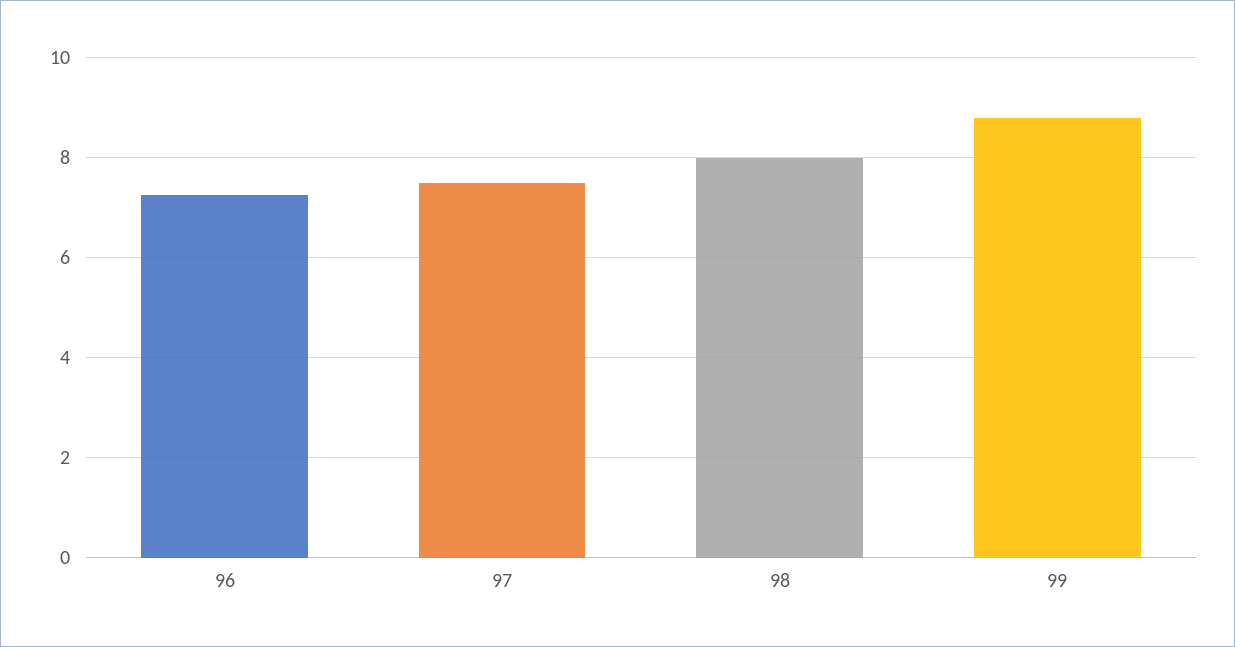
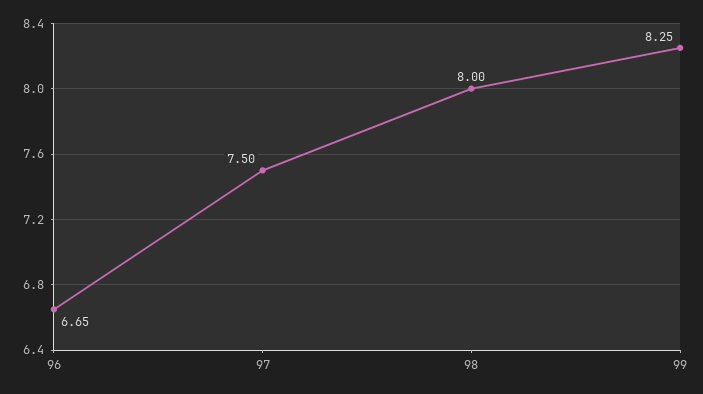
  {
-   "96": 7.2,
+   "96": 6.65,
    "97": 7.5,
    "98": 8,
-   "99": 8.8
+   "99": 8.25
  }

